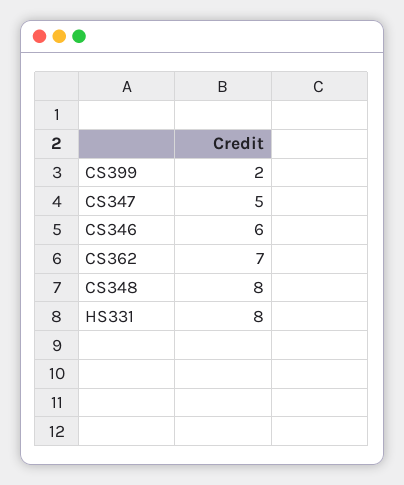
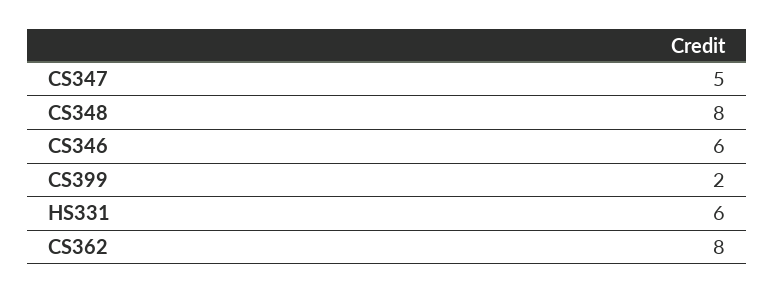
  {
    "CS399": 2,
    "CS347": 5,
    "CS346": 6,
-   "CS362": 7,
+   "CS362": 8,
    "CS348": 8,
-   "HS331": 8
+   "HS331": 6
  }

